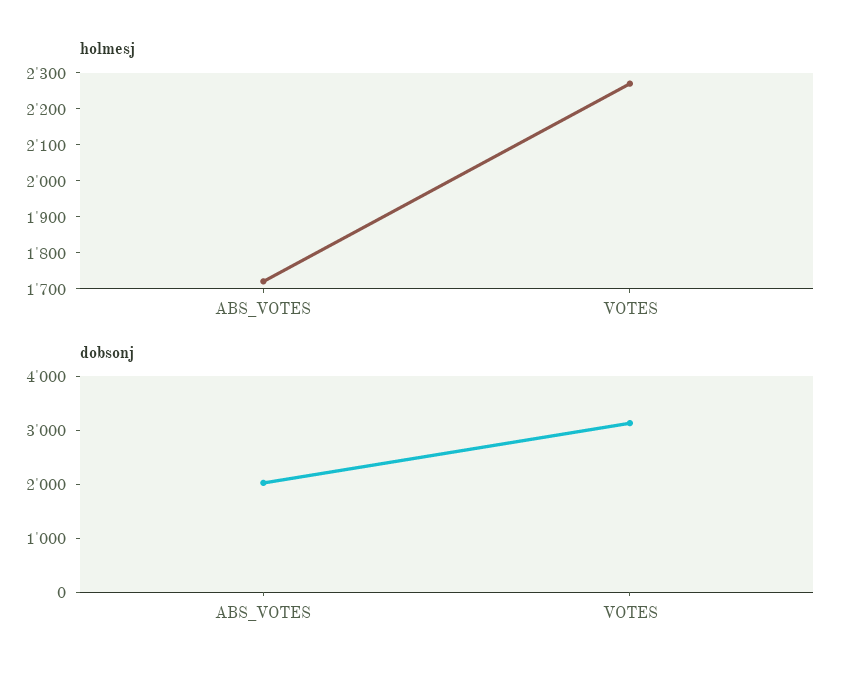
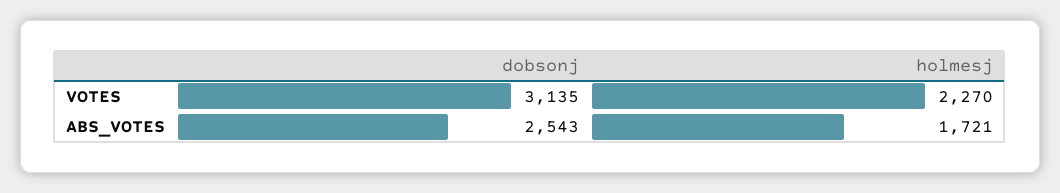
  {
    "holmesj": {
      "ABS_VOTES": 1721,
      "VOTES": 2270
    },
    "dobsonj": {
-     "ABS_VOTES": 2000,
+     "ABS_VOTES": 2543,
      "VOTES": 3135
    }
  }

